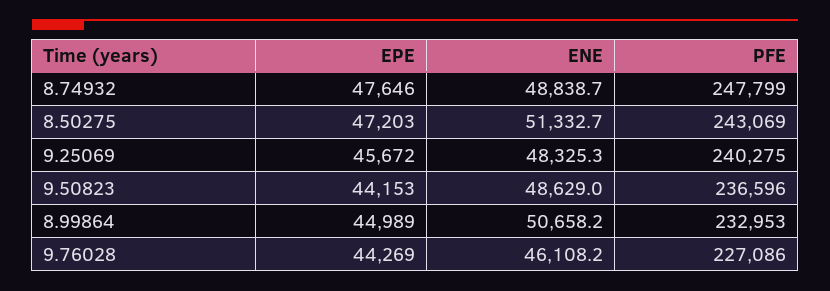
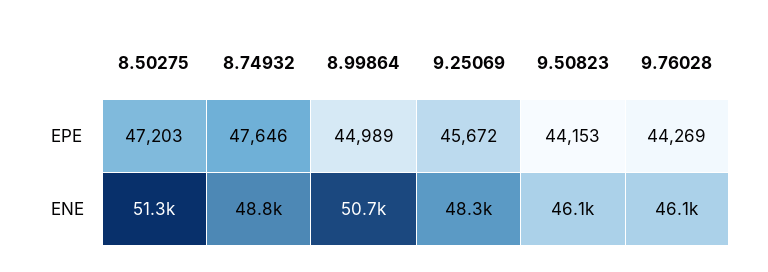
  {
    "EPE": {
      "8.74932": 47646,
      "8.50275": 47203,
      "9.25069": 45672,
      "9.50823": 44153,
      "8.99864": 44989,
      "9.76028": 44269
    },
    "ENE": {
      "8.74932": 48838.7,
      "8.50275": 51332.7,
      "9.25069": 48325.3,
-     "9.50823": 48629,
+     "9.50823": 46100,
      "8.99864": 50658.2,
      "9.76028": 46108.2
-   },
+   }
-   "PFE": {
-     "8.74932": 247799,
-     "8.50275": 243069,
-     "9.25069": 240275,
-     "9.50823": 236596,
-     "8.99864": 232953,
-     "9.76028": 227086
-   }
  }

